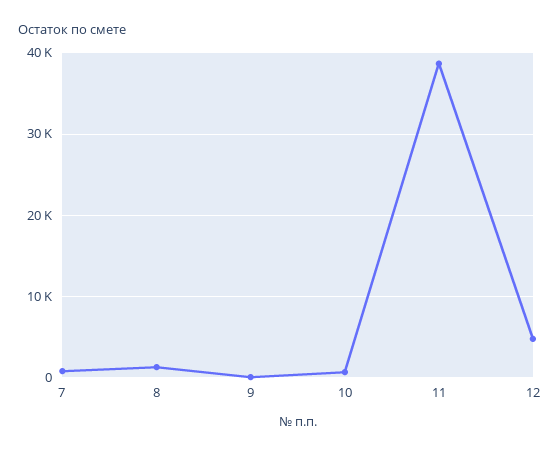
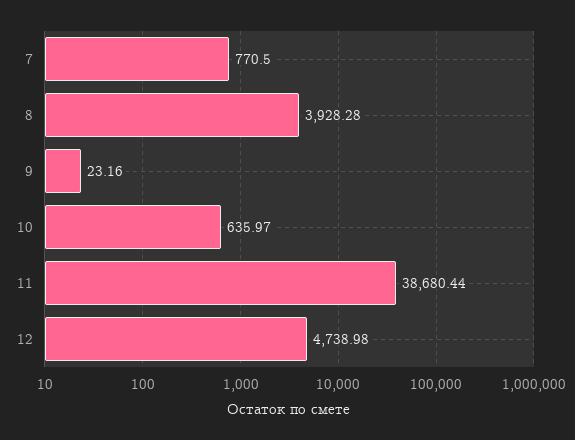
  {
    "7": 770.5,
-   "8": 1000,
+   "8": 3928.28,
    "9": 23.16,
    "10": 635.97,
    "11": 38680.44,
    "12": 4738.98
  }

